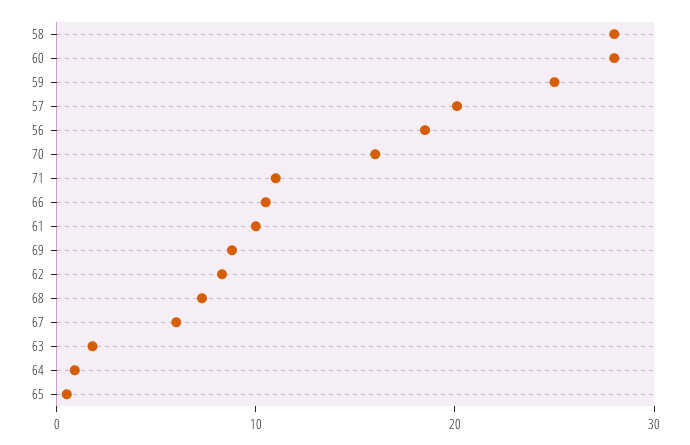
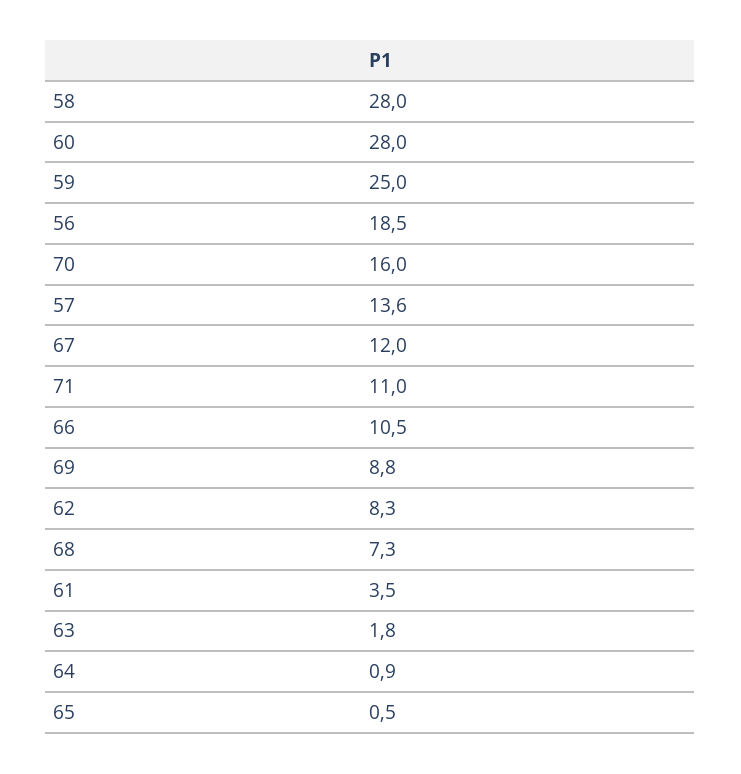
  {
    "58": 28,
    "60": 28,
    "59": 25,
-   "57": 20,
+   "57": 13.6,
    "56": 18.5,
    "70": 16,
    "71": 11,
    "66": 10.5,
-   "61": 10,
+   "61": 3.5,
    "69": 8.8,
    "62": 8.3,
    "68": 7.3,
-   "67": 6,
+   "67": 12,
    "63": 1.8,
    "64": 0.9,
    "65": 0.5
  }

